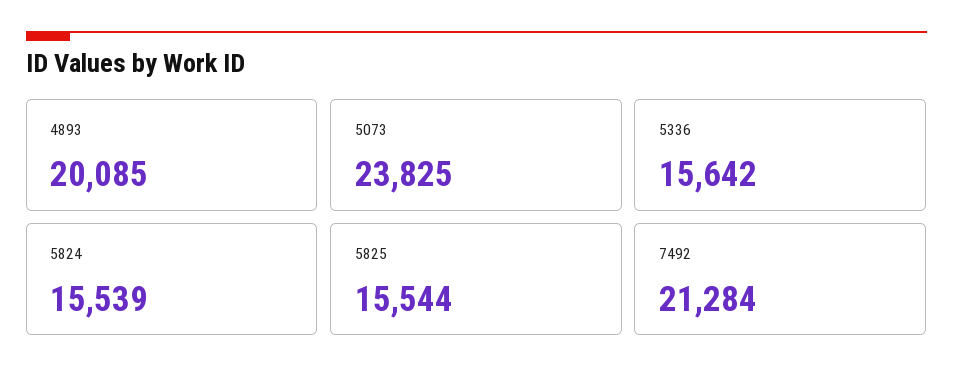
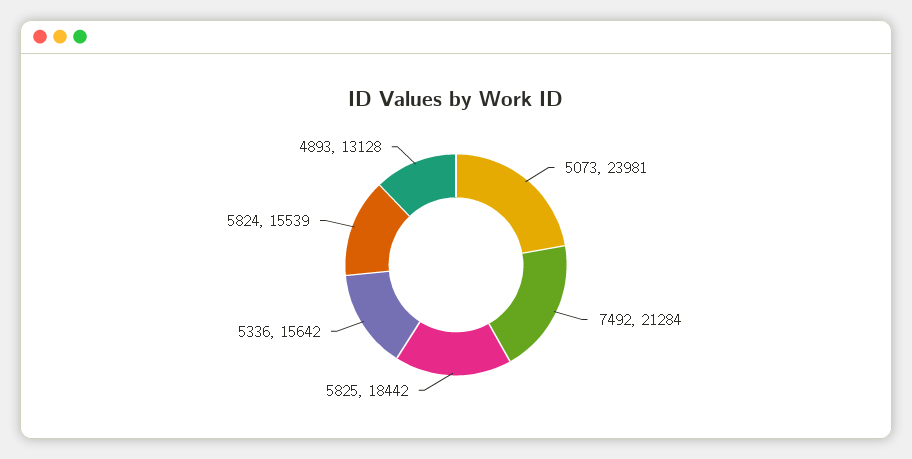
  {
-   "4893": 20085,
+   "4893": 13128,
-   "5073": 23825,
+   "5073": 23981,
    "5336": 15642,
    "5824": 15539,
-   "5825": 15544,
+   "5825": 18442,
    "7492": 21284
  }

